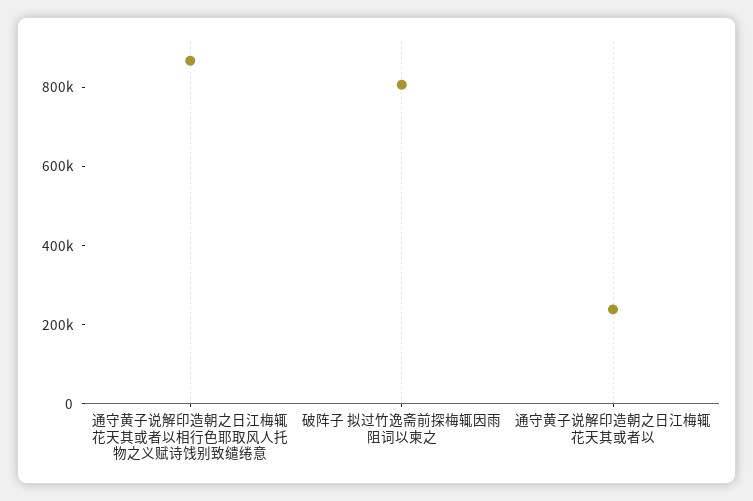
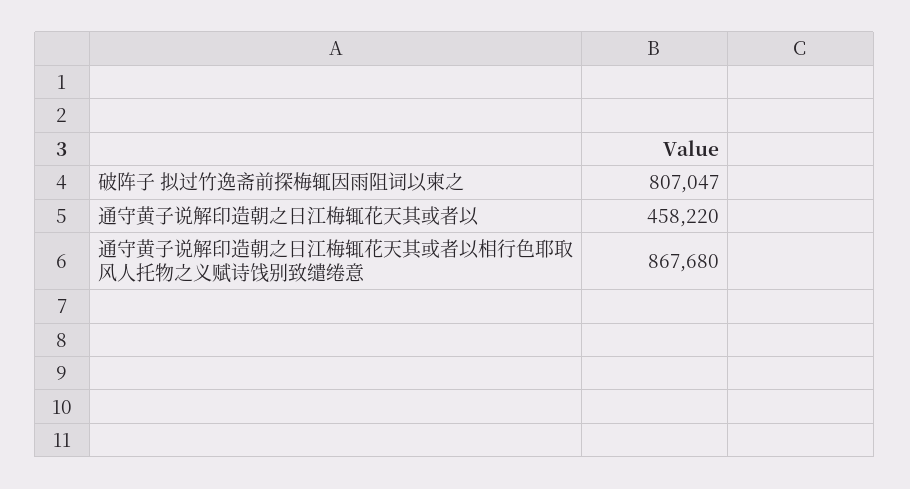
  {
    "通守黄子说解印造朝之日江梅辄花天其或者以相行色耶取风人托物之义赋诗饯别致缱绻意": 867680,
    "破阵子 拟过竹逸斋前探梅辄因雨阻词以柬之": 807047,
-   "通守黄子说解印造朝之日江梅辄花天其或者以": 250000
+   "通守黄子说解印造朝之日江梅辄花天其或者以": 458220
  }

